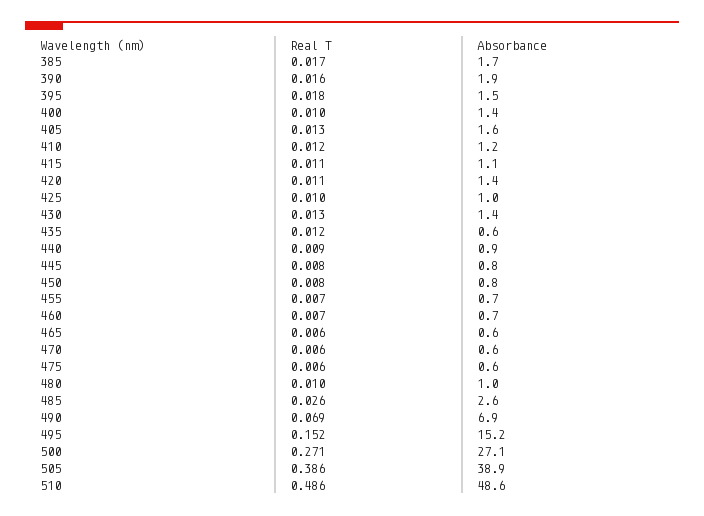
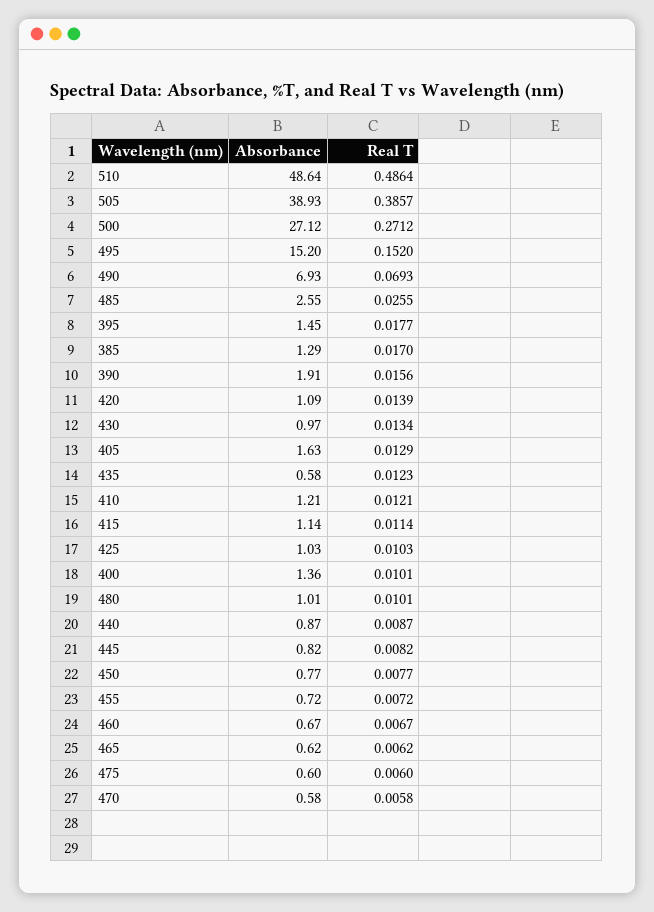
  {
    "Real T": {
      "385": 0.017,
      "390": 0.0156,
      "395": 0.0177,
      "400": 0.0101,
      "405": 0.0129,
      "410": 0.0121,
      "415": 0.0114,
-     "420": 0.011,
+     "420": 0.0139,
      "425": 0.0103,
      "430": 0.0134,
      "435": 0.0123,
      "440": 0.0087,
      "445": 0.0082,
      "450": 0.0077,
      "455": 0.0072,
      "460": 0.0067,
      "465": 0.0062,
      "470": 0.0058,
      "475": 0.006,
      "480": 0.0101,
      "485": 0.0255,
      "490": 0.0693,
      "495": 0.152,
      "500": 0.2712,
      "505": 0.3857,
      "510": 0.4864
    },
    "Absorbance": {
-     "385": 1.7,
+     "385": 1.29,
      "390": 1.91,
      "395": 1.45,
      "400": 1.36,
      "405": 1.63,
      "410": 1.21,
      "415": 1.14,
-     "420": 1.4,
+     "420": 1.09,
      "425": 1.03,
-     "430": 1.4,
+     "430": 0.97,
      "435": 0.58,
      "440": 0.87,
      "445": 0.82,
      "450": 0.77,
      "455": 0.72,
      "460": 0.67,
      "465": 0.62,
      "470": 0.58,
      "475": 0.6,
      "480": 1.01,
      "485": 2.55,
      "490": 6.93,
      "495": 15.2,
      "500": 27.12,
      "505": 38.93,
      "510": 48.64
    }
  }

